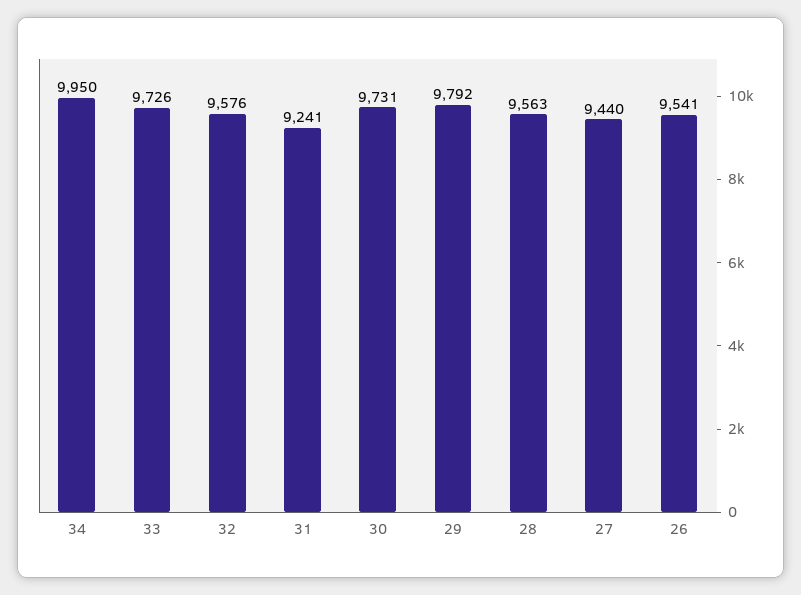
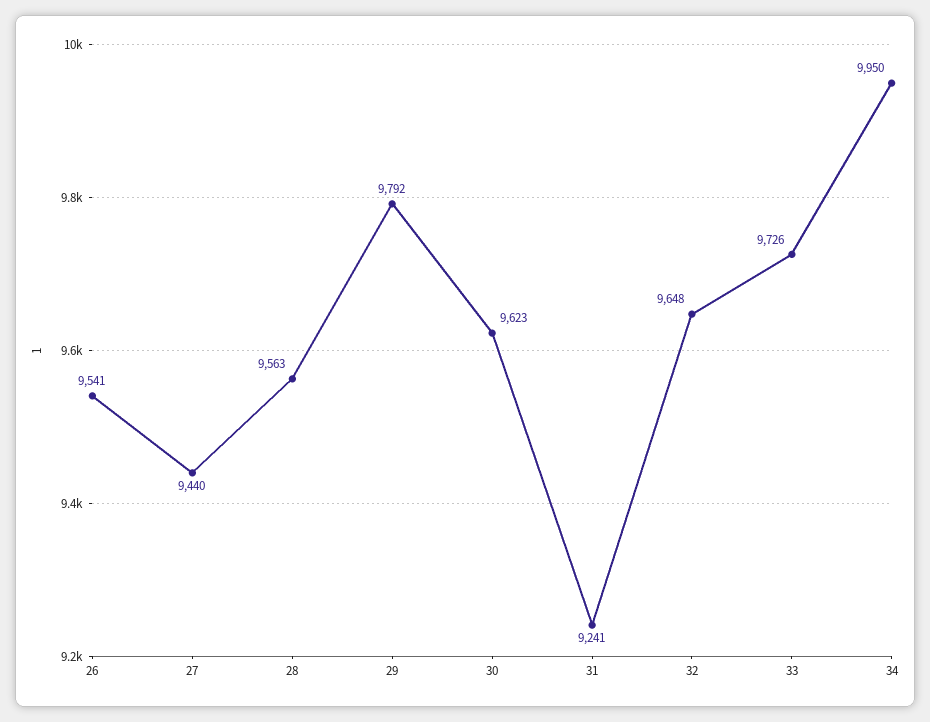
  {
    "34": 9950,
    "33": 9726,
-   "32": 9576,
+   "32": 9648,
    "31": 9241,
-   "30": 9731,
+   "30": 9623,
    "29": 9792,
    "28": 9563,
    "27": 9440,
    "26": 9541
  }

